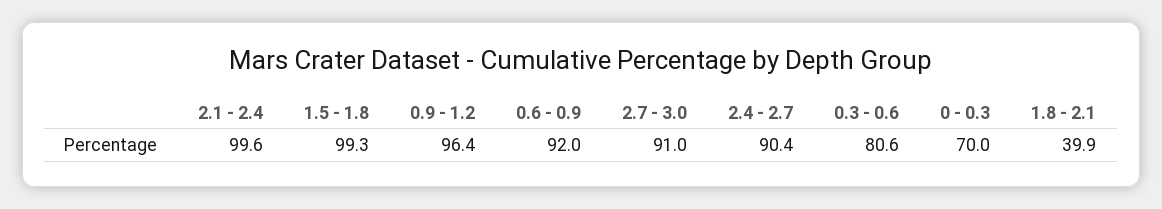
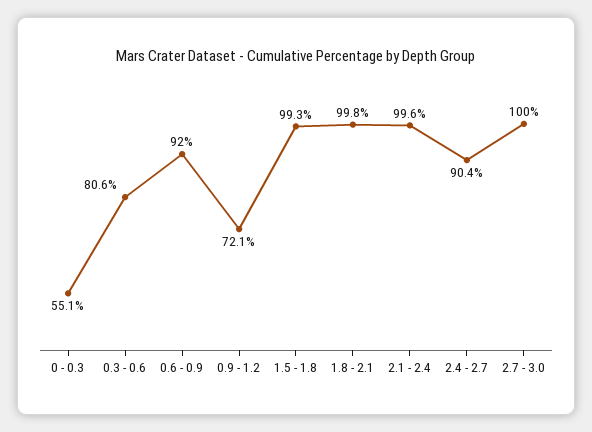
  {
    "2.1 - 2.4": 99.6,
    "1.5 - 1.8": 99.3,
-   "0.9 - 1.2": 96.4,
+   "0.9 - 1.2": 72.1,
    "0.6 - 0.9": 92,
-   "2.7 - 3.0": 91,
+   "2.7 - 3.0": 100,
    "2.4 - 2.7": 90.4,
    "0.3 - 0.6": 80.6,
-   "0 - 0.3": 70,
+   "0 - 0.3": 55.1,
-   "1.8 - 2.1": 39.9
+   "1.8 - 2.1": 99.8
  }

